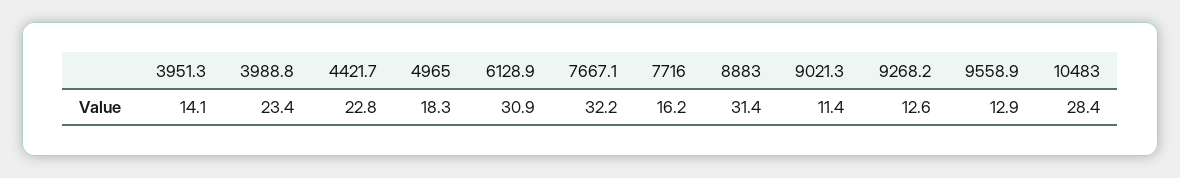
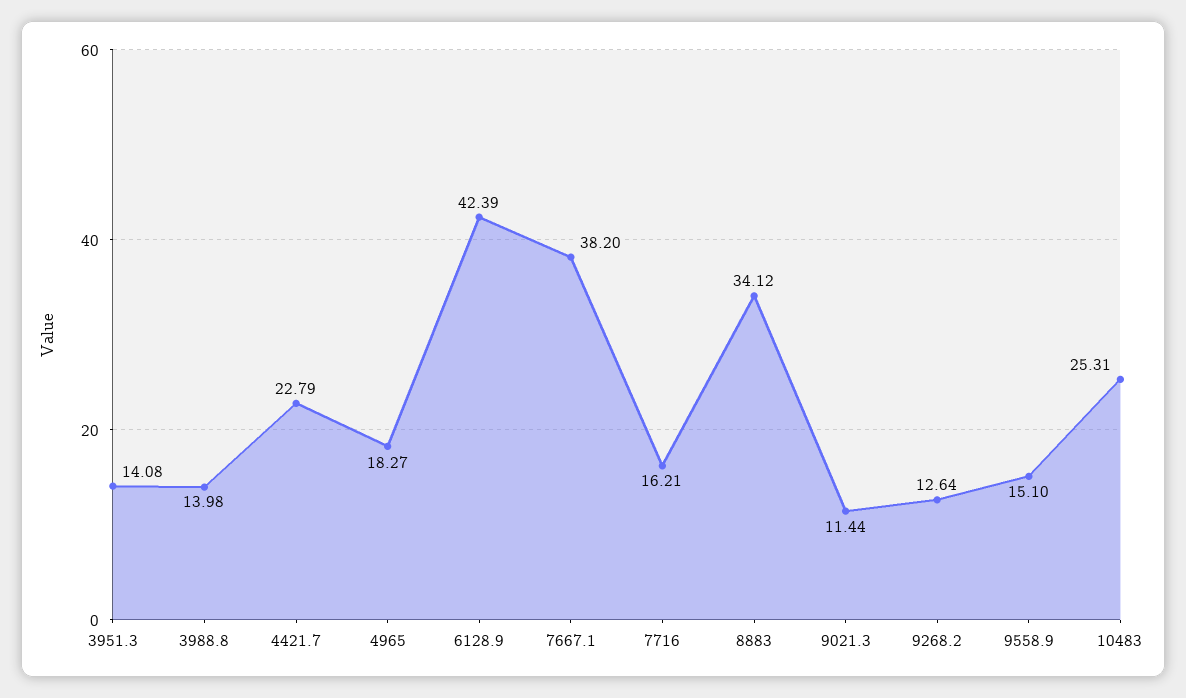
  {
    "3951.3": 14.08,
-   "3988.8": 23.4,
+   "3988.8": 13.98,
    "4421.7": 22.79,
    "4965": 18.27,
-   "6128.9": 30.9,
+   "6128.9": 42.39,
-   "7667.1": 32.2,
+   "7667.1": 38.2,
    "7716": 16.21,
-   "8883": 31.4,
+   "8883": 34.12,
    "9021.3": 11.44,
    "9268.2": 12.64,
-   "9558.9": 12.9,
+   "9558.9": 15.1,
-   "10483": 28.4
+   "10483": 25.31
  }

